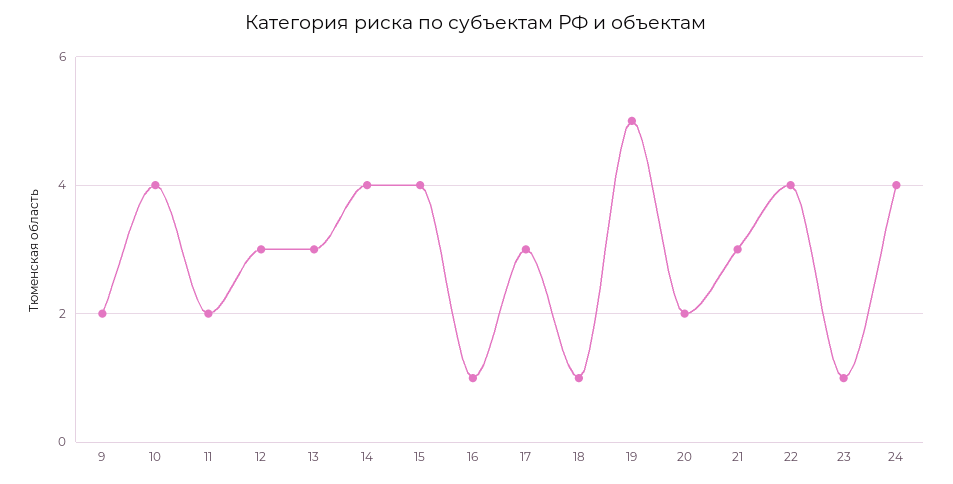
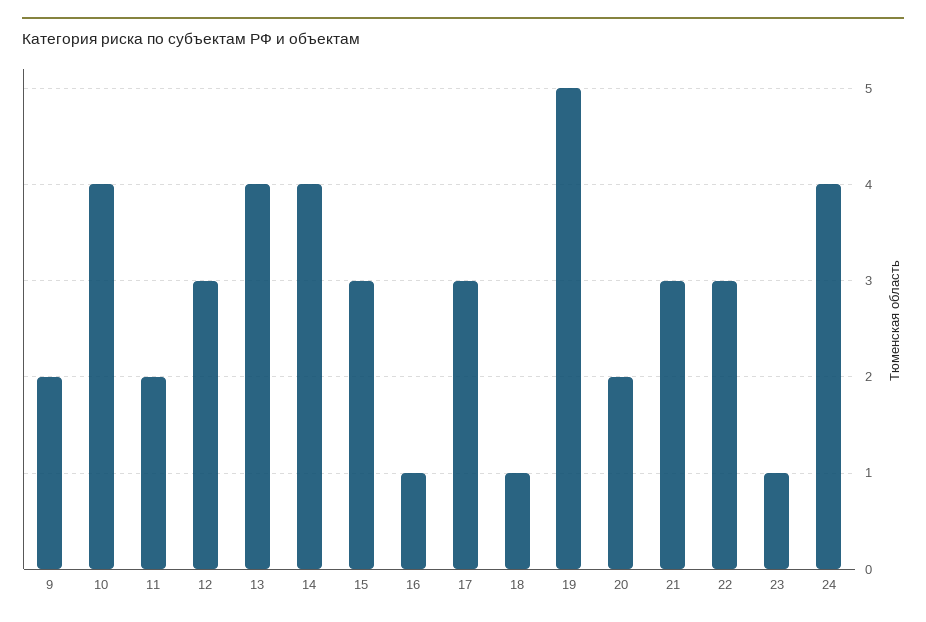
  {
    "9": 2,
    "10": 4,
    "11": 2,
    "12": 3,
-   "13": 3,
+   "13": 4,
    "14": 4,
-   "15": 4,
+   "15": 3,
    "16": 1,
    "17": 3,
    "18": 1,
    "19": 5,
    "20": 2,
    "21": 3,
-   "22": 4,
+   "22": 3,
    "23": 1,
    "24": 4
  }

